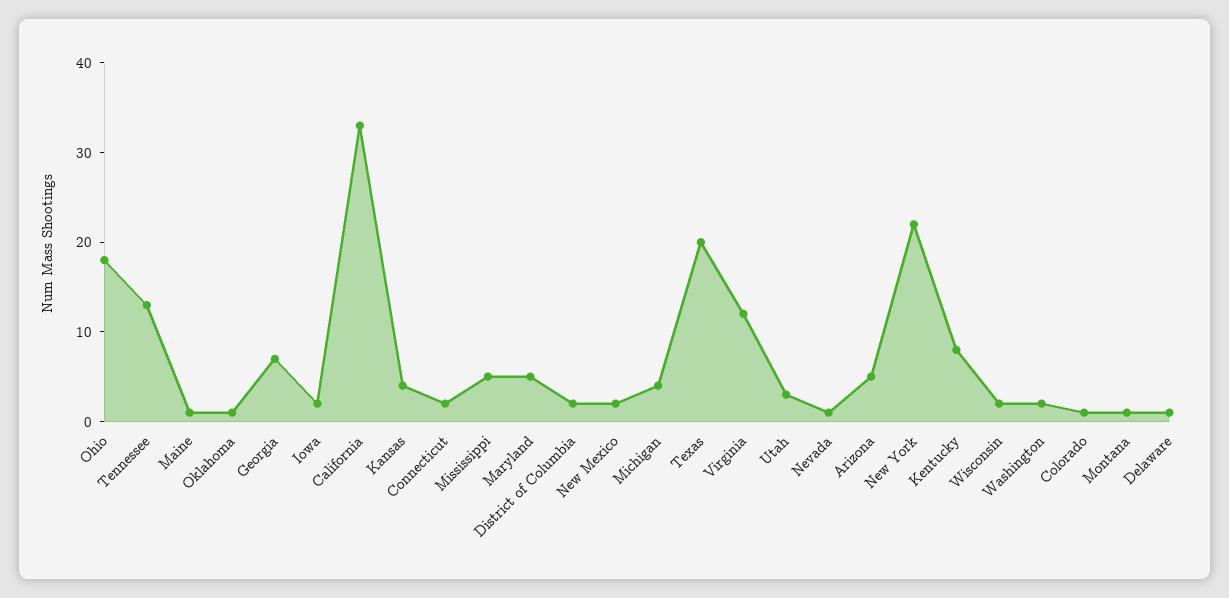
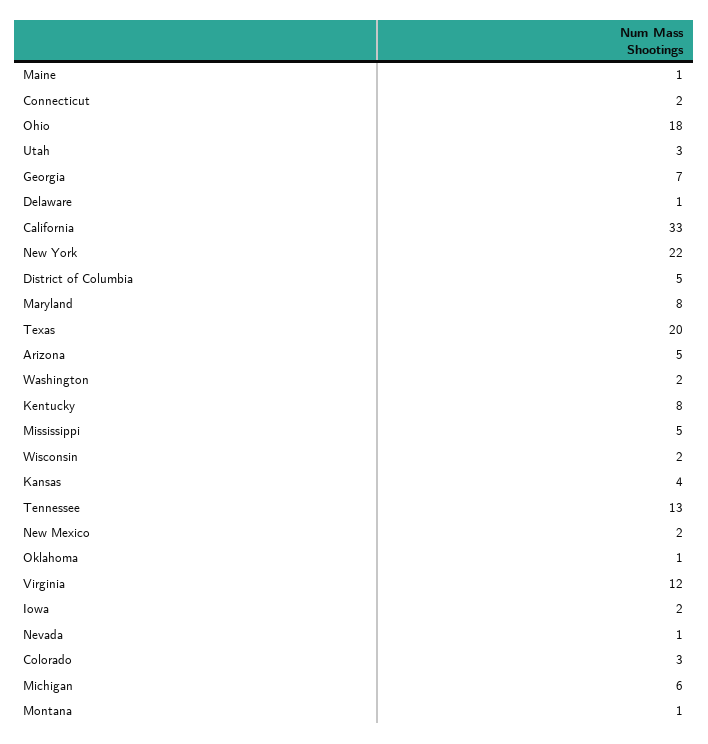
  {
    "Ohio": 18,
    "Tennessee": 13,
    "Maine": 1,
    "Oklahoma": 1,
    "Georgia": 7,
    "Iowa": 2,
    "California": 33,
    "Kansas": 4,
    "Connecticut": 2,
    "Mississippi": 5,
-   "Maryland": 5,
+   "Maryland": 8,
-   "District of Columbia": 2,
+   "District of Columbia": 5,
    "New Mexico": 2,
-   "Michigan": 4,
+   "Michigan": 6,
    "Texas": 20,
    "Virginia": 12,
    "Utah": 3,
    "Nevada": 1,
    "Arizona": 5,
    "New York": 22,
    "Kentucky": 8,
    "Wisconsin": 2,
    "Washington": 2,
-   "Colorado": 1,
+   "Colorado": 3,
    "Montana": 1,
    "Delaware": 1
  }

